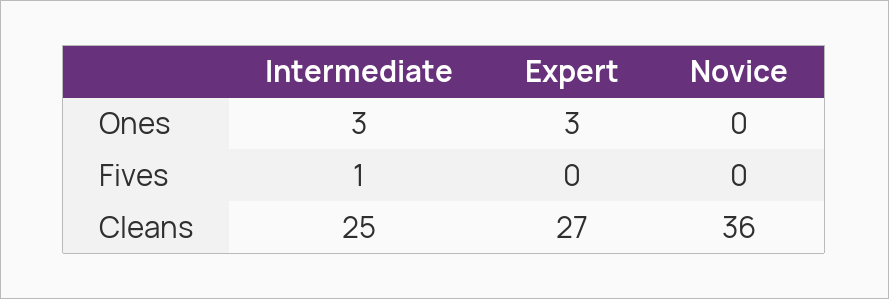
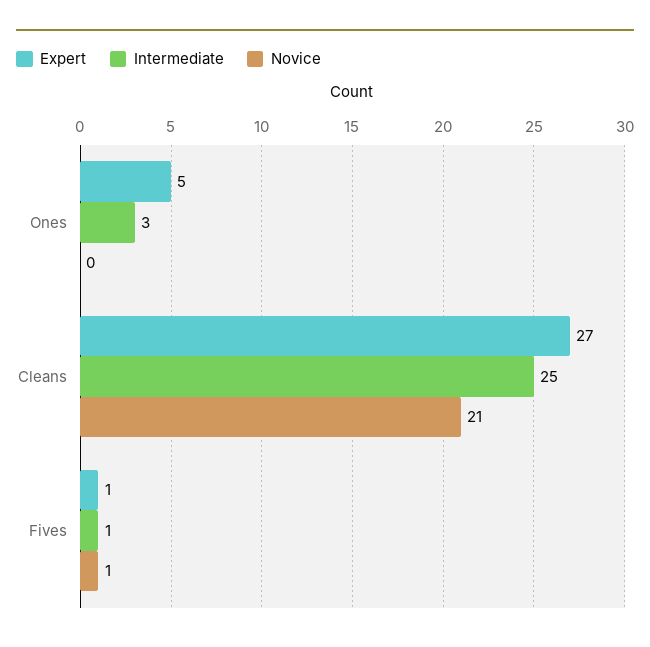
  {
    "Intermediate": {
      "Ones": 3,
      "Fives": 1,
      "Cleans": 25
    },
    "Expert": {
-     "Ones": 3,
+     "Ones": 5,
-     "Fives": 0,
+     "Fives": 1,
      "Cleans": 27
    },
    "Novice": {
      "Ones": 0,
-     "Fives": 0,
+     "Fives": 1,
-     "Cleans": 36
+     "Cleans": 21
    }
  }

